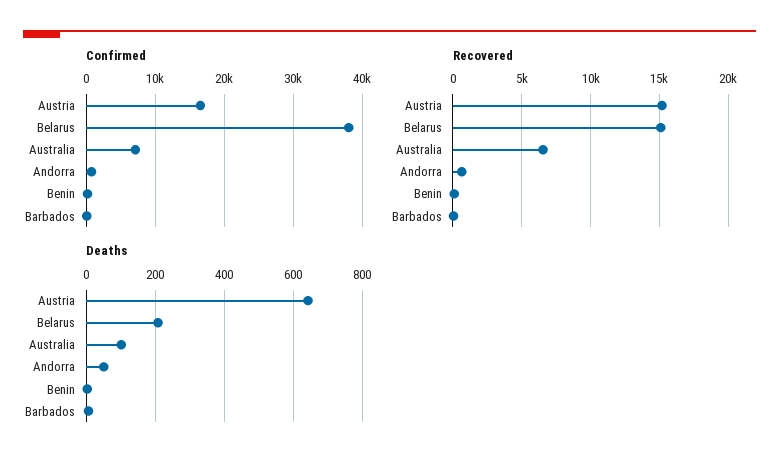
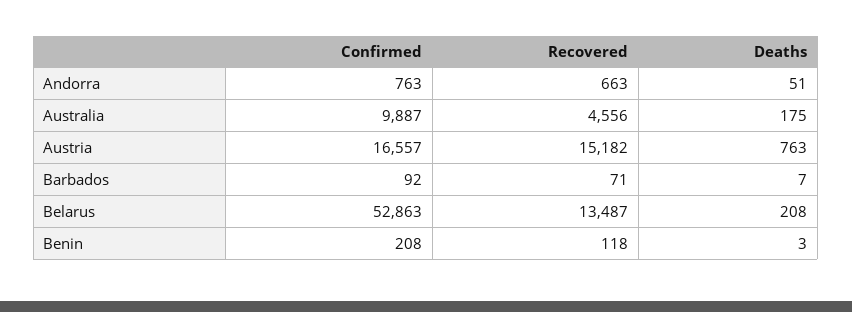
  {
    "Confirmed": {
      "Austria": 16557,
-     "Belarus": 38000,
+     "Belarus": 52863,
-     "Australia": 7000,
+     "Australia": 9887,
      "Andorra": 763,
      "Benin": 208,
      "Barbados": 92
    },
    "Recovered": {
      "Austria": 15182,
-     "Belarus": 15000,
+     "Belarus": 13487,
-     "Australia": 6500,
+     "Australia": 4556,
      "Andorra": 663,
      "Benin": 118,
      "Barbados": 71
    },
    "Deaths": {
-     "Austria": 640,
+     "Austria": 763,
      "Belarus": 208,
-     "Australia": 100,
+     "Australia": 175,
      "Andorra": 51,
      "Benin": 3,
      "Barbados": 7
    }
  }

